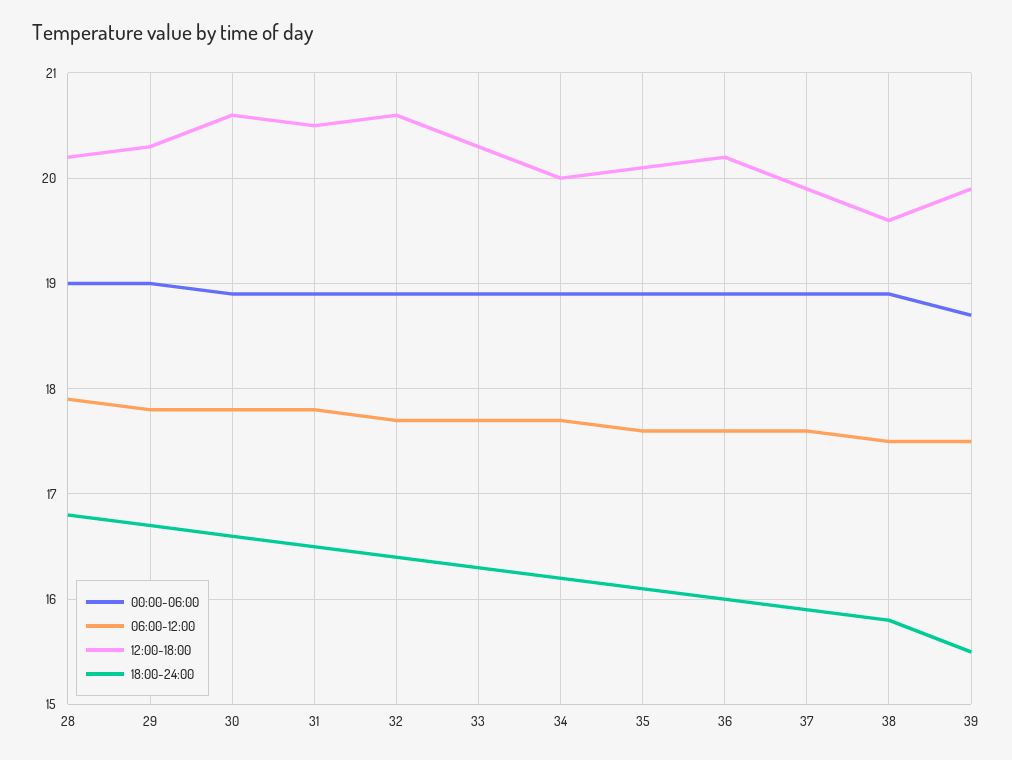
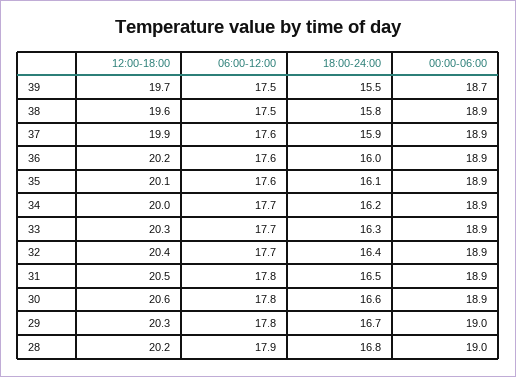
  {
    "00:00-06:00": {
      "28": 19,
      "29": 19,
      "30": 18.9,
      "31": 18.9,
      "32": 18.9,
      "33": 18.9,
      "34": 18.9,
      "35": 18.9,
      "36": 18.9,
      "37": 18.9,
      "38": 18.9,
      "39": 18.7
    },
    "06:00-12:00": {
      "28": 17.9,
      "29": 17.8,
      "30": 17.8,
      "31": 17.8,
      "32": 17.7,
      "33": 17.7,
      "34": 17.7,
      "35": 17.6,
      "36": 17.6,
      "37": 17.6,
      "38": 17.5,
      "39": 17.5
    },
    "12:00-18:00": {
      "28": 20.2,
      "29": 20.3,
      "30": 20.6,
      "31": 20.5,
-     "32": 20.6,
+     "32": 20.4,
      "33": 20.3,
      "34": 20,
      "35": 20.1,
      "36": 20.2,
      "37": 19.9,
      "38": 19.6,
-     "39": 19.9
+     "39": 19.7
    },
    "18:00-24:00": {
      "28": 16.8,
      "29": 16.7,
      "30": 16.6,
      "31": 16.5,
      "32": 16.4,
      "33": 16.3,
      "34": 16.2,
      "35": 16.1,
      "36": 16,
      "37": 15.9,
      "38": 15.8,
      "39": 15.5
    }
  }

